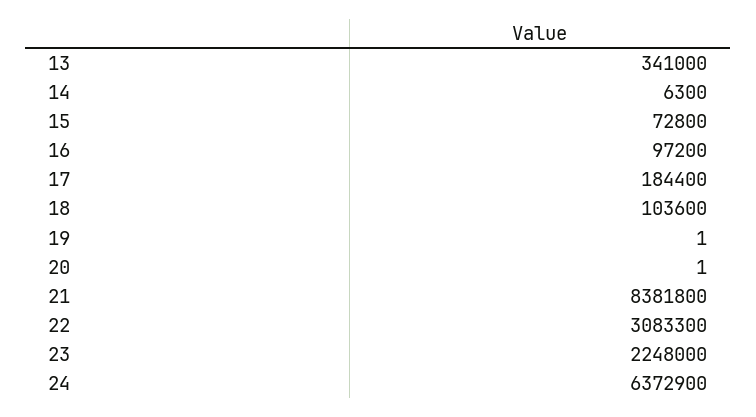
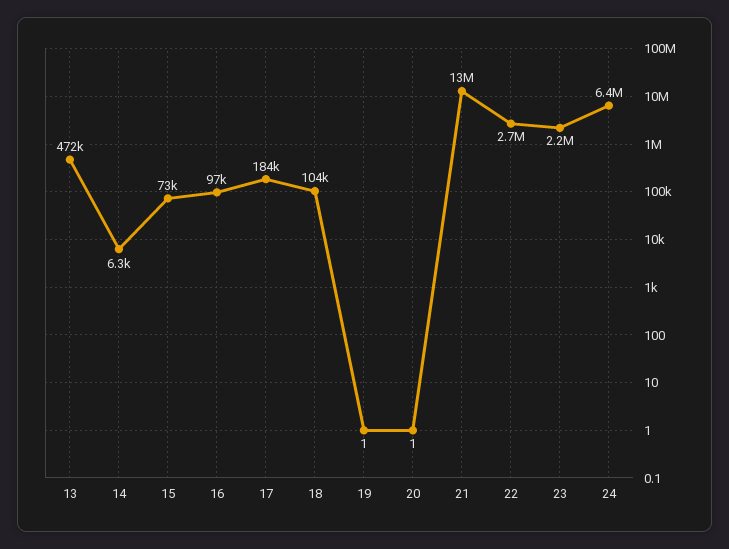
  {
-   "13": 341000,
+   "13": 472000,
    "14": 6300,
    "15": 72800,
    "16": 97200,
    "17": 184400,
    "18": 103600,
    "19": 1,
    "20": 1,
-   "21": 8381800,
+   "21": 13000000,
-   "22": 3083300,
+   "22": 2700000,
    "23": 2248000,
    "24": 6372900
  }

